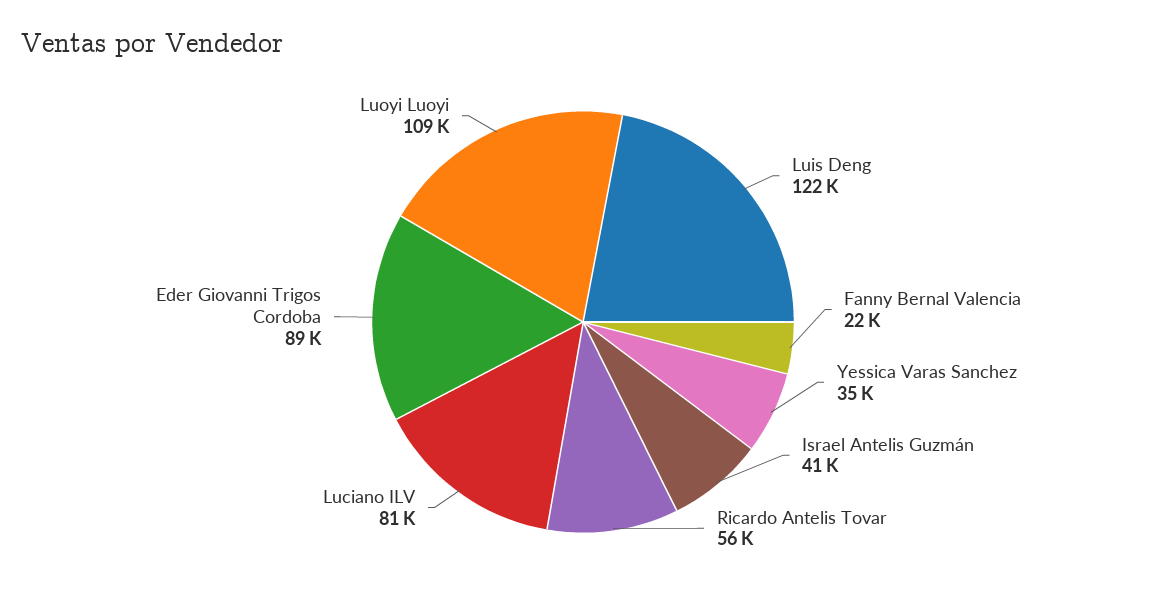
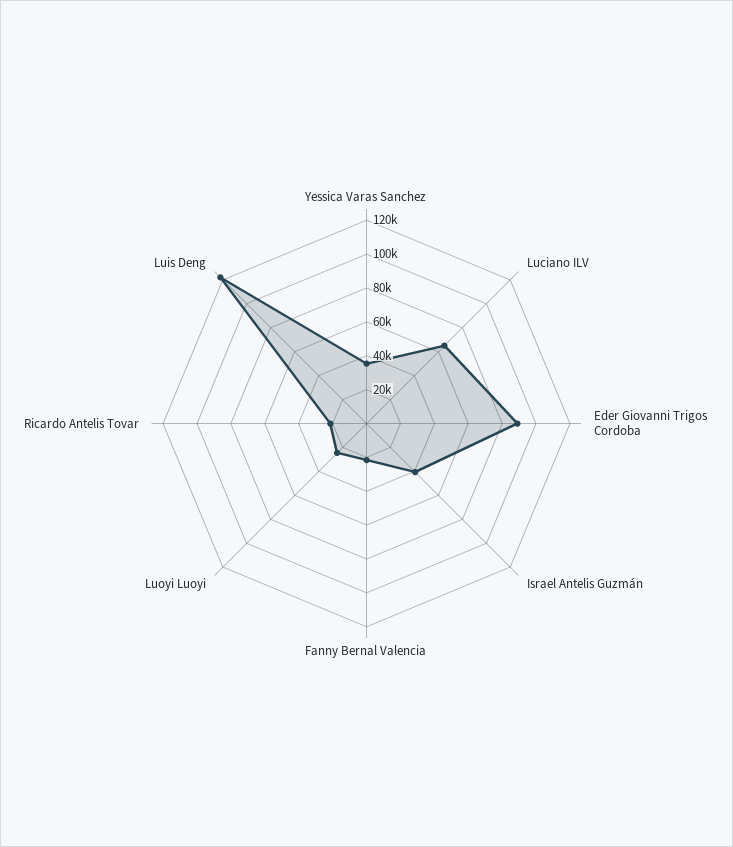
  {
    "Luis Deng": 122000,
    "Fanny Bernal Valencia": 22000,
    "Yessica Varas Sanchez": 35000,
    "Israel Antelis Guzmán": 41000,
-   "Ricardo Antelis Tovar": 56000,
+   "Ricardo Antelis Tovar": 20000,
-   "Luciano ILV": 81000,
+   "Luciano ILV": 65000,
    "Eder Giovanni Trigos Cordoba": 89000,
-   "Luoyi Luoyi": 109000
+   "Luoyi Luoyi": 25000
  }

